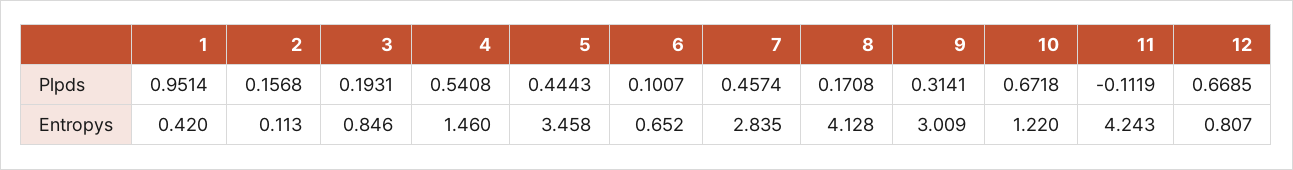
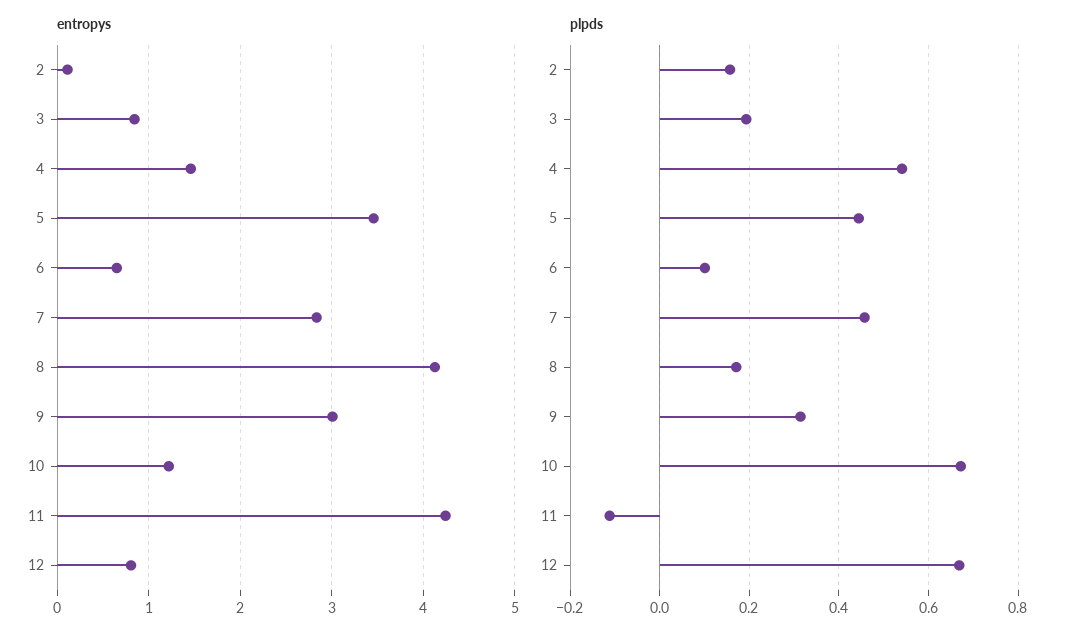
  {
    "Plpds": {
-     "1": 0.9514,
      "2": 0.1568,
      "3": 0.1931,
      "4": 0.5408,
      "5": 0.4443,
      "6": 0.1007,
      "7": 0.4574,
      "8": 0.1708,
      "9": 0.3141,
      "10": 0.6718,
      "11": -0.1119,
      "12": 0.6685
    },
    "Entropys": {
-     "1": 0.42,
      "2": 0.113,
      "3": 0.846,
      "4": 1.46,
      "5": 3.458,
      "6": 0.652,
      "7": 2.835,
      "8": 4.128,
      "9": 3.009,
      "10": 1.22,
      "11": 4.243,
      "12": 0.807
    }
  }

